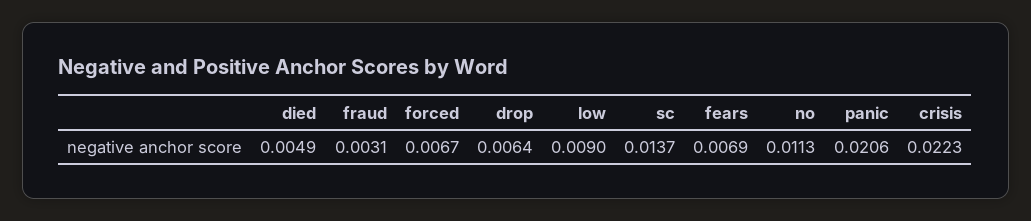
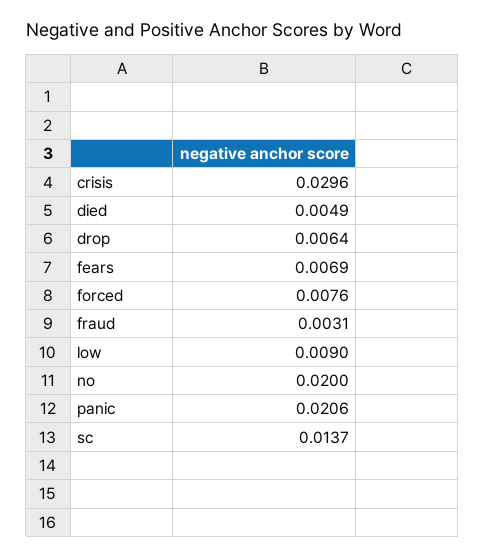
  {
    "died": 0.0049,
    "fraud": 0.0031,
-   "forced": 0.0067,
+   "forced": 0.0076,
    "drop": 0.0064,
    "low": 0.009,
    "sc": 0.0137,
    "fears": 0.0069,
-   "no": 0.0113,
+   "no": 0.02,
    "panic": 0.0206,
-   "crisis": 0.0223
+   "crisis": 0.0296
  }

